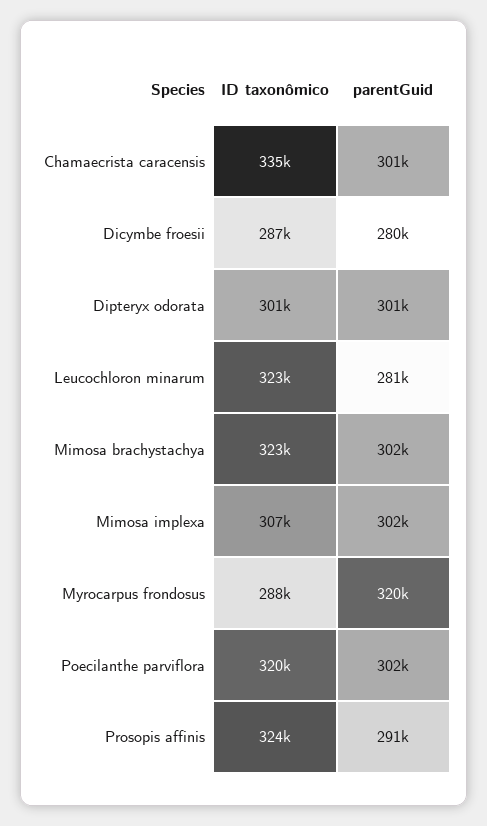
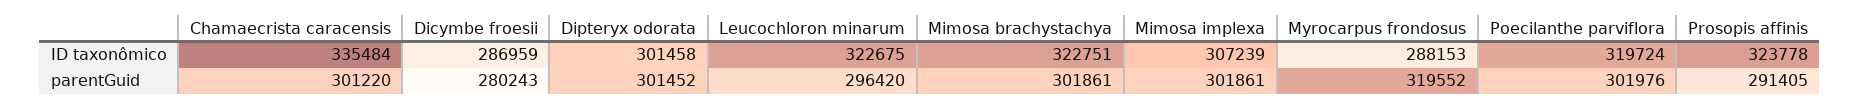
  {
    "ID taxonômico": {
      "Chamaecrista caracensis": 335484,
      "Dicymbe froesii": 286959,
      "Dipteryx odorata": 301458,
      "Leucochloron minarum": 322675,
      "Mimosa brachystachya": 322751,
      "Mimosa implexa": 307239,
      "Myrocarpus frondosus": 288153,
      "Poecilanthe parviflora": 319724,
      "Prosopis affinis": 323778
    },
    "parentGuid": {
      "Chamaecrista caracensis": 301220,
      "Dicymbe froesii": 280243,
      "Dipteryx odorata": 301452,
-     "Leucochloron minarum": 281000,
+     "Leucochloron minarum": 296420,
      "Mimosa brachystachya": 301861,
      "Mimosa implexa": 301861,
      "Myrocarpus frondosus": 319552,
      "Poecilanthe parviflora": 301976,
      "Prosopis affinis": 291405
    }
  }

